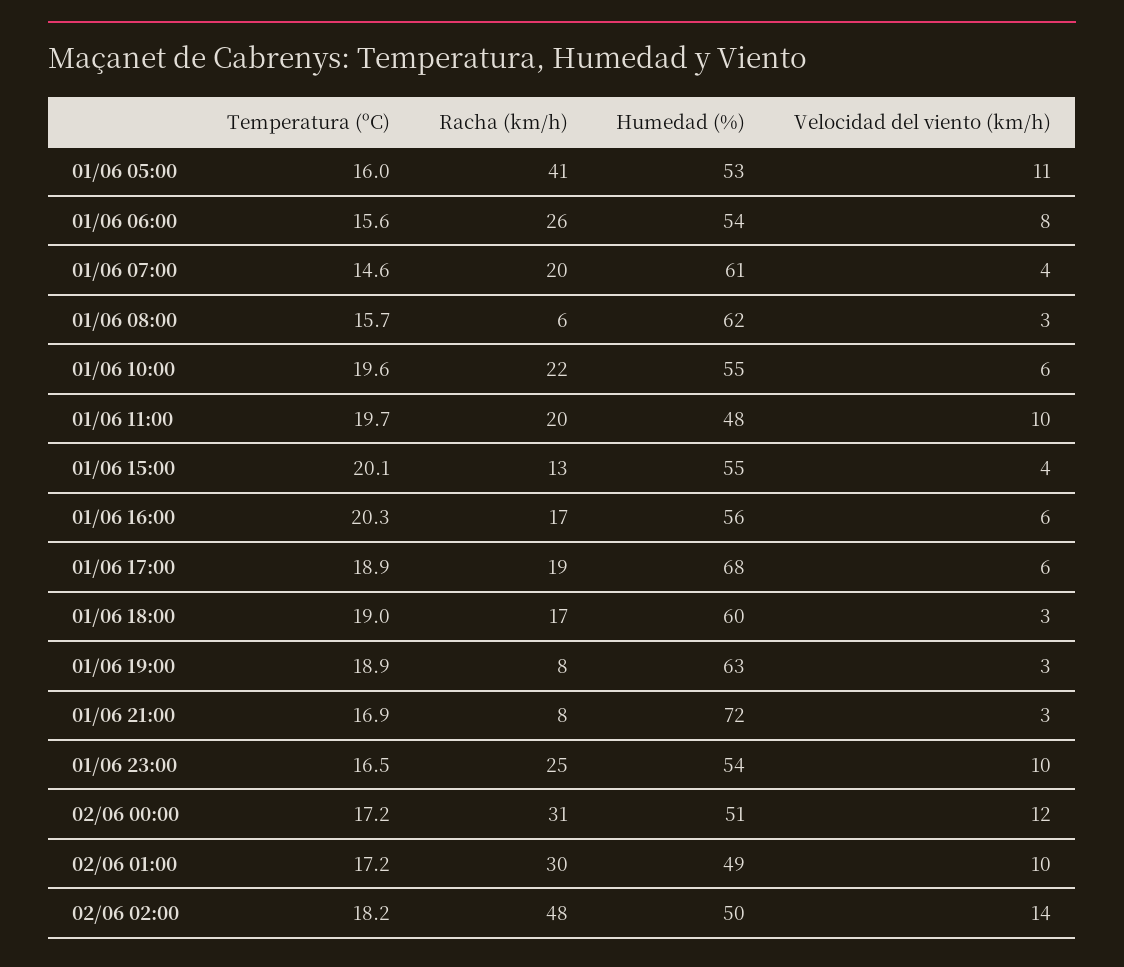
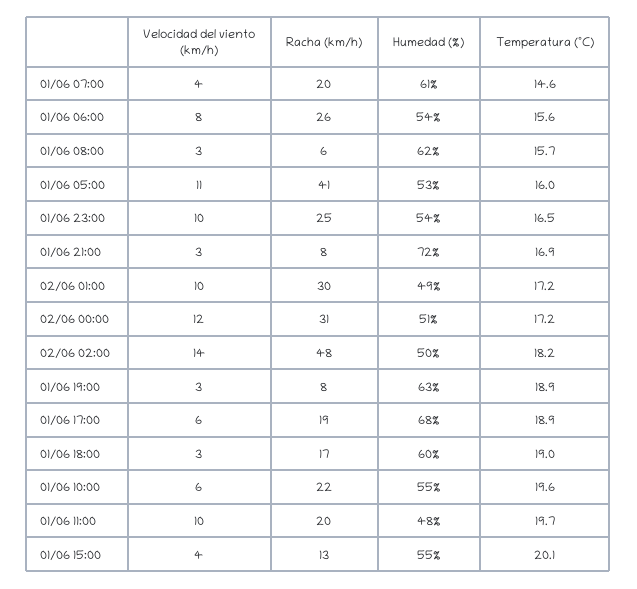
  {
    "Temperatura (ºC)": {
      "01/06 05:00": 16,
      "01/06 06:00": 15.6,
      "01/06 07:00": 14.6,
      "01/06 08:00": 15.7,
      "01/06 10:00": 19.6,
      "01/06 11:00": 19.7,
      "01/06 15:00": 20.1,
-     "01/06 16:00": 20.3,
      "01/06 17:00": 18.9,
      "01/06 18:00": 19,
      "01/06 19:00": 18.9,
      "01/06 21:00": 16.9,
      "01/06 23:00": 16.5,
      "02/06 00:00": 17.2,
      "02/06 01:00": 17.2,
      "02/06 02:00": 18.2
    },
    "Racha (km/h)": {
      "01/06 05:00": 41,
      "01/06 06:00": 26,
      "01/06 07:00": 20,
      "01/06 08:00": 6,
      "01/06 10:00": 22,
      "01/06 11:00": 20,
      "01/06 15:00": 13,
-     "01/06 16:00": 17,
      "01/06 17:00": 19,
      "01/06 18:00": 17,
      "01/06 19:00": 8,
      "01/06 21:00": 8,
      "01/06 23:00": 25,
      "02/06 00:00": 31,
      "02/06 01:00": 30,
      "02/06 02:00": 48
    },
    "Humedad (%)": {
      "01/06 05:00": 53,
      "01/06 06:00": 54,
      "01/06 07:00": 61,
      "01/06 08:00": 62,
      "01/06 10:00": 55,
      "01/06 11:00": 48,
      "01/06 15:00": 55,
-     "01/06 16:00": 56,
      "01/06 17:00": 68,
      "01/06 18:00": 60,
      "01/06 19:00": 63,
      "01/06 21:00": 72,
      "01/06 23:00": 54,
      "02/06 00:00": 51,
      "02/06 01:00": 49,
      "02/06 02:00": 50
    },
    "Velocidad del viento (km/h)": {
      "01/06 05:00": 11,
      "01/06 06:00": 8,
      "01/06 07:00": 4,
      "01/06 08:00": 3,
      "01/06 10:00": 6,
      "01/06 11:00": 10,
      "01/06 15:00": 4,
-     "01/06 16:00": 6,
      "01/06 17:00": 6,
      "01/06 18:00": 3,
      "01/06 19:00": 3,
      "01/06 21:00": 3,
      "01/06 23:00": 10,
      "02/06 00:00": 12,
      "02/06 01:00": 10,
      "02/06 02:00": 14
    }
  }

